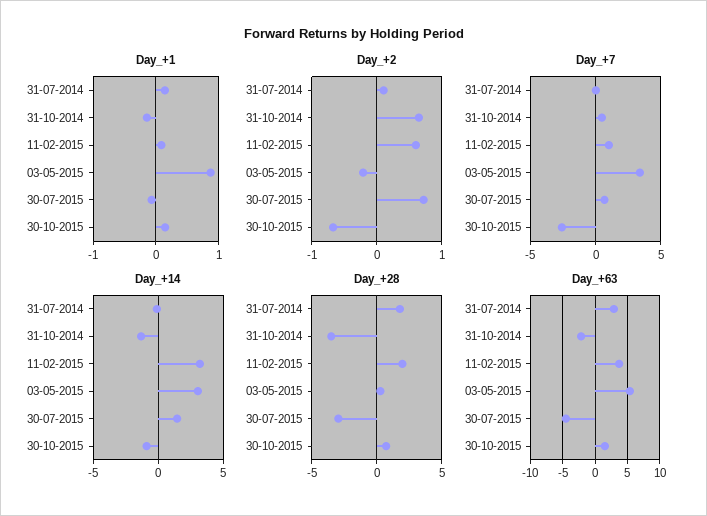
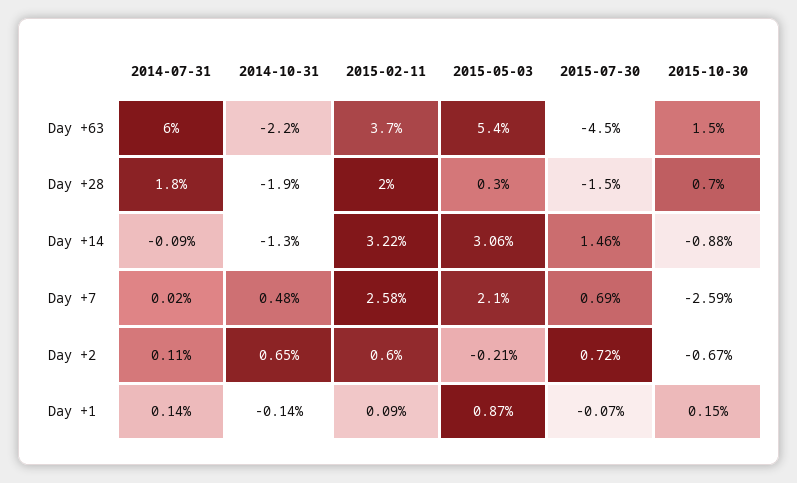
  {
    "Day_+1": {
      "31-07-2014": 0.14,
      "31-10-2014": -0.14,
      "11-02-2015": 0.09,
      "03-05-2015": 0.87,
      "30-07-2015": -0.07,
      "30-10-2015": 0.15
    },
    "Day_+2": {
      "31-07-2014": 0.11,
      "31-10-2014": 0.65,
      "11-02-2015": 0.6,
      "03-05-2015": -0.21,
      "30-07-2015": 0.72,
      "30-10-2015": -0.67
    },
    "Day_+7": {
      "31-07-2014": 0.02,
      "31-10-2014": 0.48,
-     "11-02-2015": 1,
+     "11-02-2015": 2.58,
-     "03-05-2015": 3.5,
+     "03-05-2015": 2.1,
      "30-07-2015": 0.69,
      "30-10-2015": -2.59
    },
    "Day_+14": {
      "31-07-2014": -0.09,
      "31-10-2014": -1.3,
      "11-02-2015": 3.22,
      "03-05-2015": 3.06,
      "30-07-2015": 1.46,
      "30-10-2015": -0.88
    },
    "Day_+28": {
      "31-07-2014": 1.8,
-     "31-10-2014": -3.5,
+     "31-10-2014": -1.9,
      "11-02-2015": 2,
      "03-05-2015": 0.3,
-     "30-07-2015": -3,
+     "30-07-2015": -1.5,
      "30-10-2015": 0.7
    },
    "Day_+63": {
-     "31-07-2014": 3,
+     "31-07-2014": 6,
      "31-10-2014": -2.2,
      "11-02-2015": 3.7,
      "03-05-2015": 5.4,
      "30-07-2015": -4.5,
      "30-10-2015": 1.5
    }
  }

